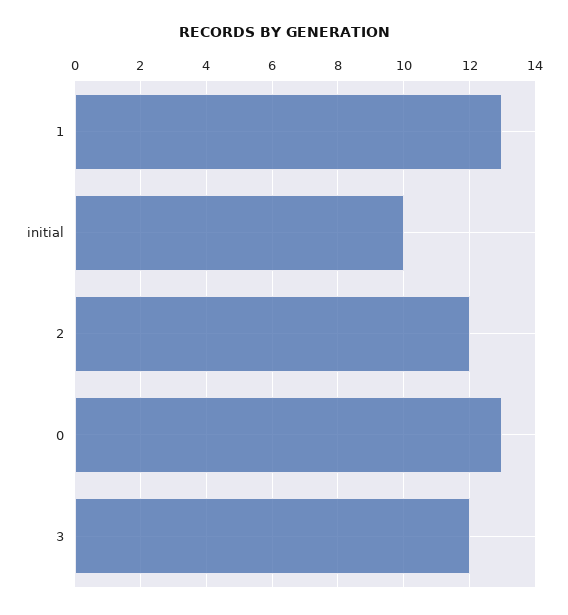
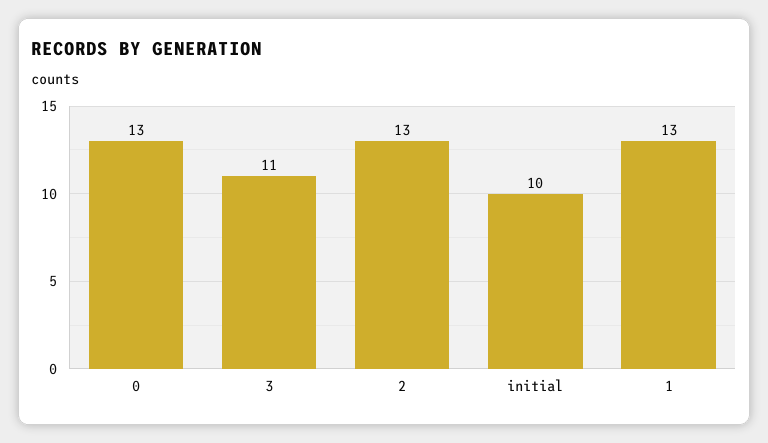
  {
    "1": 13,
    "initial": 10,
-   "2": 12,
+   "2": 13,
    "0": 13,
-   "3": 12
+   "3": 11
  }

